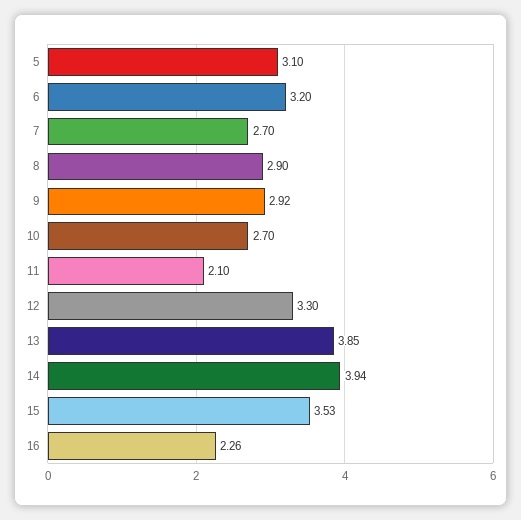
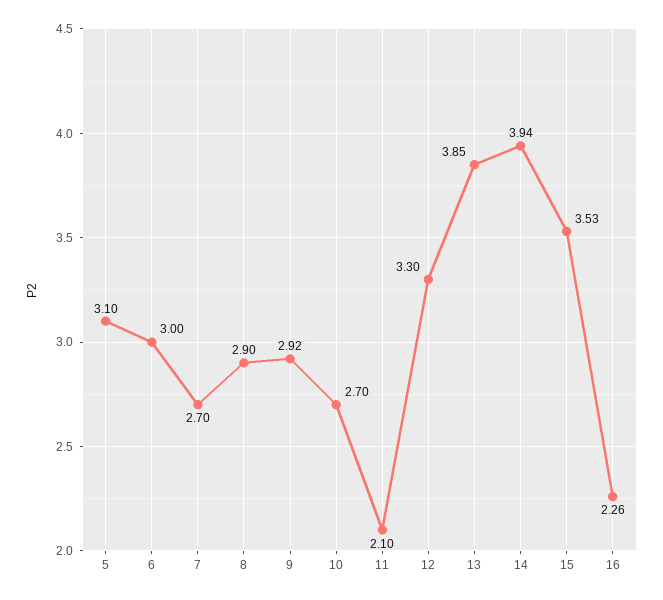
  {
    "5": 3.1,
-   "6": 3.2,
+   "6": 3,
    "7": 2.7,
    "8": 2.9,
    "9": 2.92,
    "10": 2.7,
    "11": 2.1,
    "12": 3.3,
    "13": 3.85,
    "14": 3.94,
    "15": 3.53,
    "16": 2.26
  }

